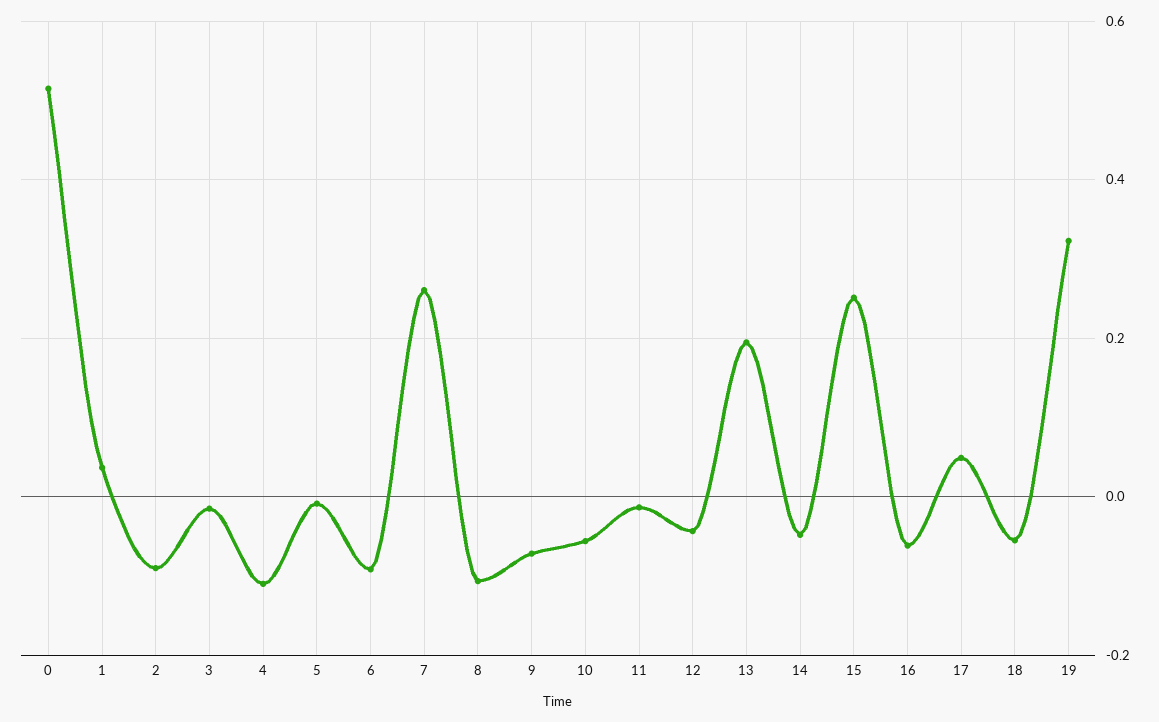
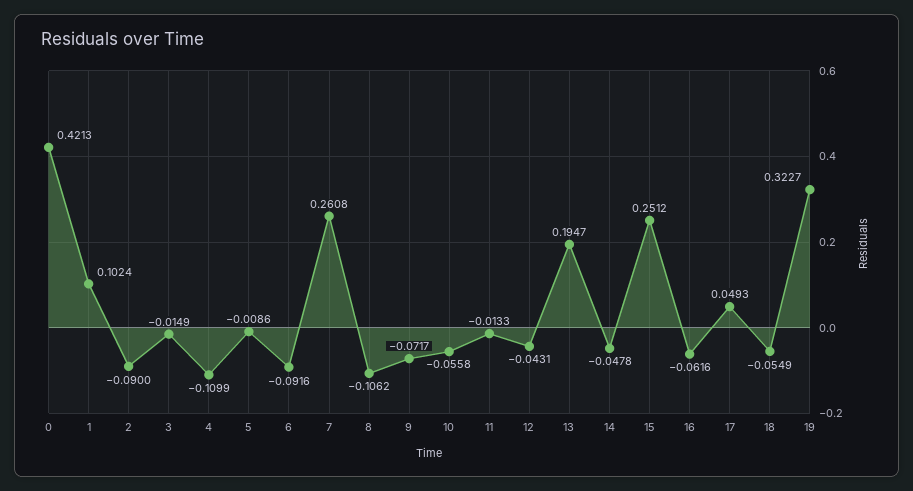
  {
-   "0": 0.52,
+   "0": 0.4213,
-   "1": 0.04,
+   "1": 0.1024,
    "2": -0.09,
    "3": -0.0149,
    "4": -0.1099,
    "5": -0.0086,
    "6": -0.0916,
    "7": 0.2608,
    "8": -0.1062,
    "9": -0.0717,
    "10": -0.0558,
    "11": -0.0133,
    "12": -0.0431,
    "13": 0.1947,
    "14": -0.0478,
    "15": 0.2512,
    "16": -0.0616,
    "17": 0.0493,
    "18": -0.0549,
    "19": 0.3227
  }

